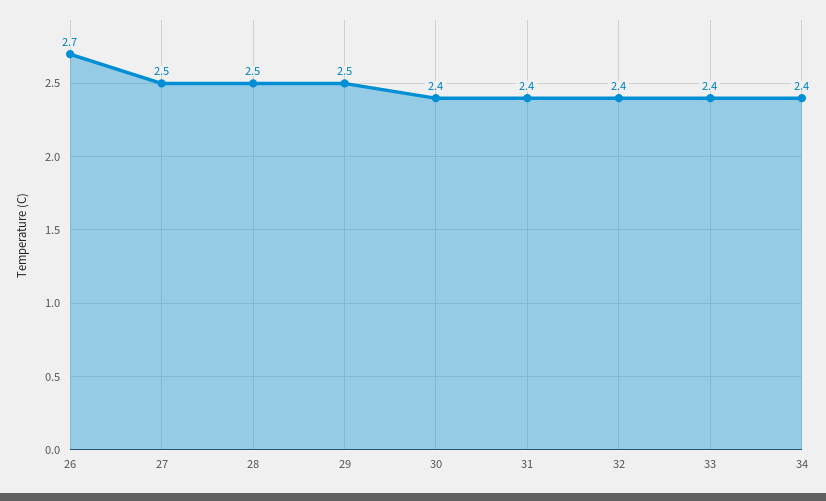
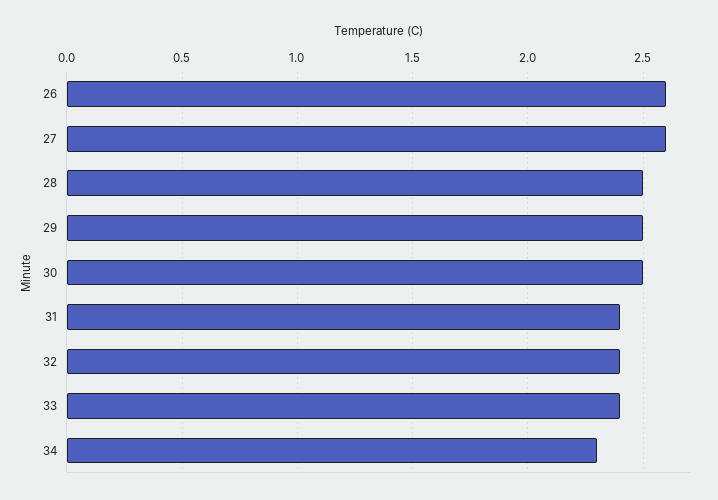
  {
-   "26": 2.7,
+   "26": 2.6,
-   "27": 2.5,
+   "27": 2.6,
    "28": 2.5,
    "29": 2.5,
-   "30": 2.4,
+   "30": 2.5,
    "31": 2.4,
    "32": 2.4,
    "33": 2.4,
-   "34": 2.4
+   "34": 2.3
  }

